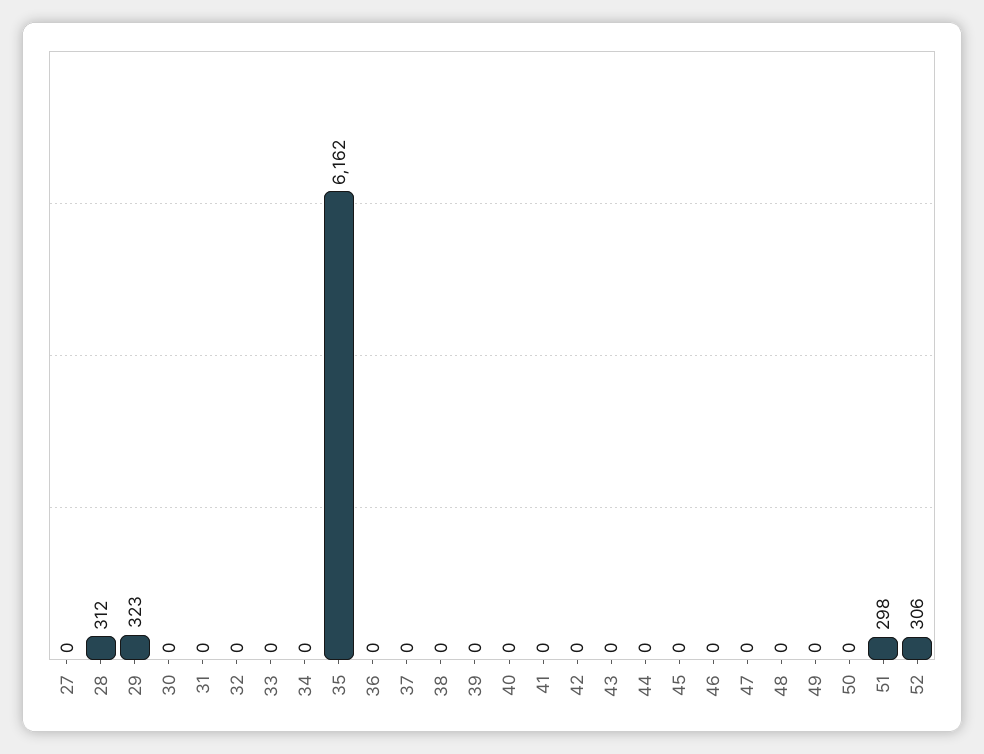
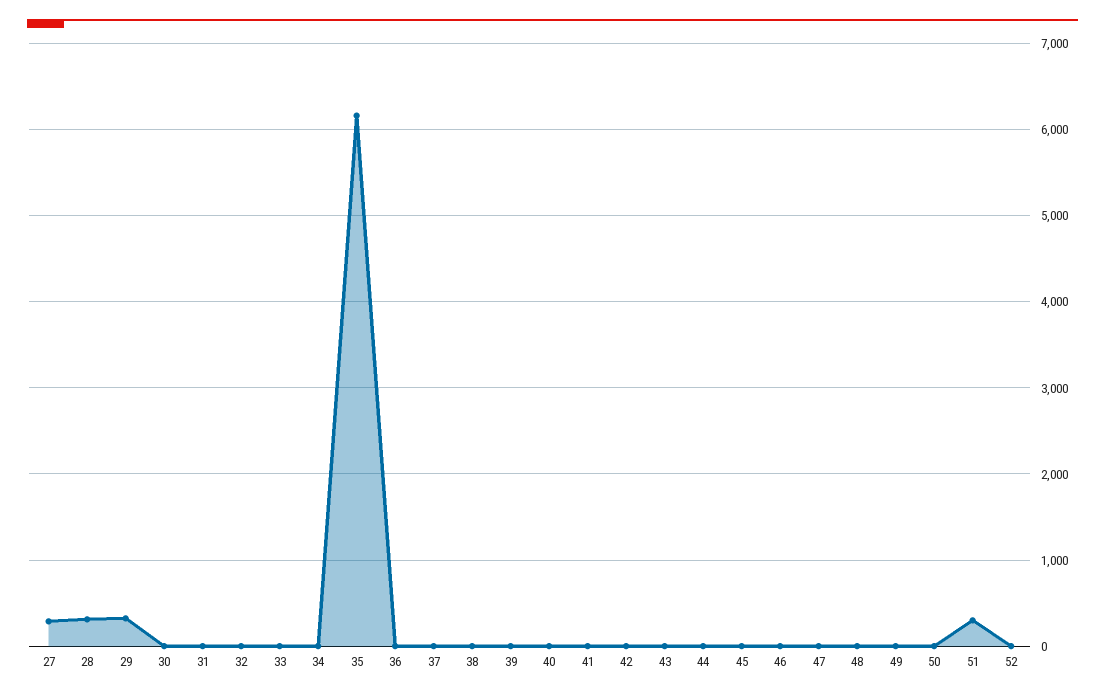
  {
-   "27": 0,
+   "27": 300,
    "28": 312,
    "29": 323,
    "30": 0,
    "31": 0,
    "32": 0,
    "33": 0,
    "34": 0,
    "35": 6162,
    "36": 0,
    "37": 0,
    "38": 0,
    "39": 0,
    "40": 0,
    "41": 0,
    "42": 0,
    "43": 0,
    "44": 0,
    "45": 0,
    "46": 0,
    "47": 0,
    "48": 0,
    "49": 0,
    "50": 0,
    "51": 298,
-   "52": 306
+   "52": 0
  }

